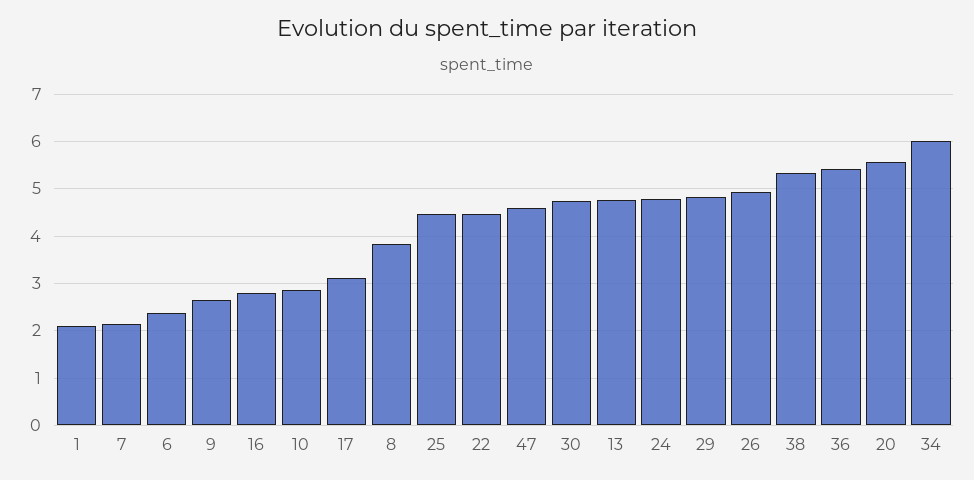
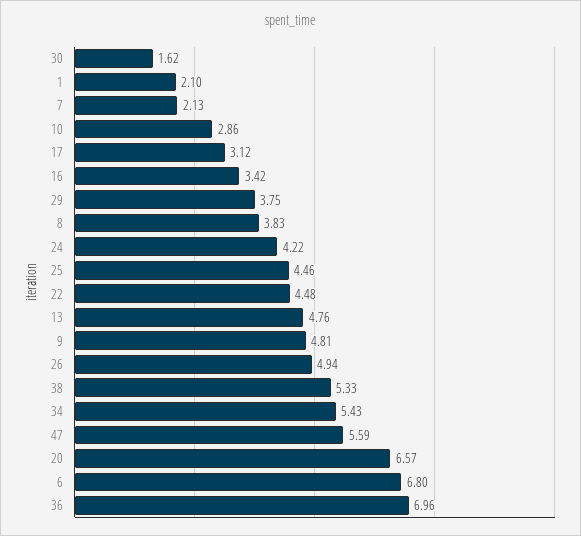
  {
    "1": 2.1,
    "7": 2.13,
-   "6": 2.4,
+   "6": 6.8,
-   "9": 2.6,
+   "9": 4.81,
-   "16": 2.8,
+   "16": 3.42,
    "10": 2.86,
    "17": 3.12,
    "8": 3.83,
    "25": 4.46,
    "22": 4.48,
-   "47": 4.6,
+   "47": 5.59,
-   "30": 4.8,
+   "30": 1.62,
    "13": 4.76,
-   "24": 4.8,
+   "24": 4.22,
-   "29": 4.8,
+   "29": 3.75,
    "26": 4.94,
    "38": 5.33,
-   "36": 5.4,
+   "36": 6.96,
-   "20": 5.6,
+   "20": 6.57,
-   "34": 6
+   "34": 5.43
  }

